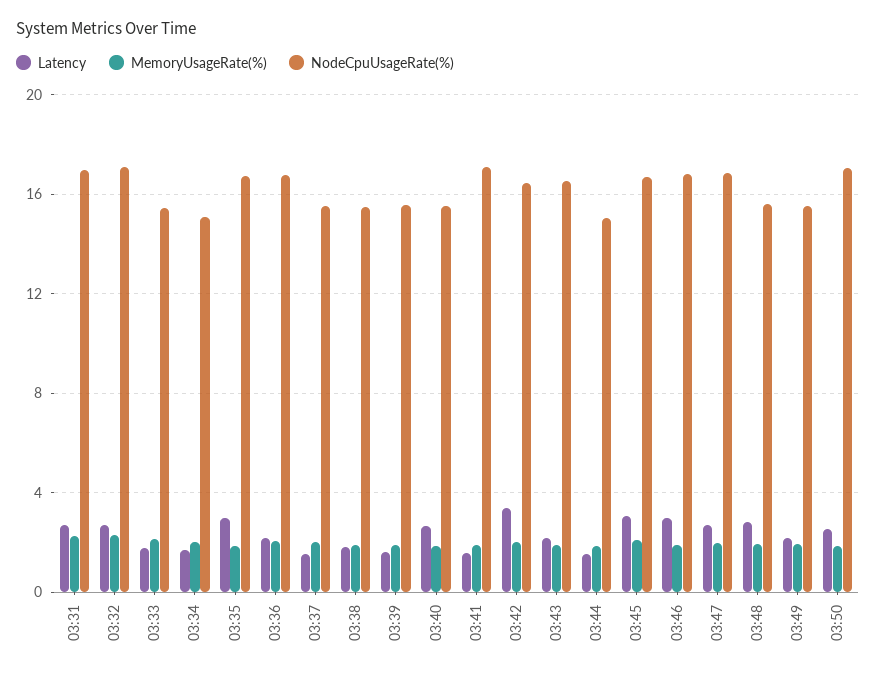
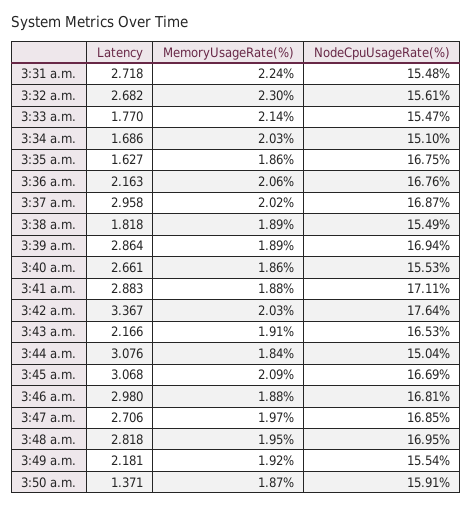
  {
    "Latency": {
      "03:31": 2.718,
      "03:32": 2.682,
      "03:33": 1.77,
      "03:34": 1.686,
-     "03:35": 3,
+     "03:35": 1.627,
      "03:36": 2.163,
-     "03:37": 1.5,
+     "03:37": 2.958,
      "03:38": 1.818,
-     "03:39": 1.5,
+     "03:39": 2.864,
      "03:40": 2.661,
-     "03:41": 1.5,
+     "03:41": 2.883,
      "03:42": 3.367,
      "03:43": 2.166,
-     "03:44": 1.5,
+     "03:44": 3.076,
      "03:45": 3.068,
      "03:46": 2.98,
      "03:47": 2.706,
      "03:48": 2.818,
      "03:49": 2.181,
-     "03:50": 2.5
+     "03:50": 1.371
    },
    "MemoryUsageRate(%)": {
      "03:31": 2.24,
      "03:32": 2.3,
      "03:33": 2.14,
      "03:34": 2.03,
      "03:35": 1.86,
      "03:36": 2.06,
      "03:37": 2.02,
      "03:38": 1.89,
      "03:39": 1.89,
      "03:40": 1.86,
      "03:41": 1.88,
      "03:42": 2.03,
      "03:43": 1.91,
      "03:44": 1.84,
      "03:45": 2.09,
      "03:46": 1.88,
      "03:47": 1.97,
      "03:48": 1.95,
      "03:49": 1.92,
      "03:50": 1.87
    },
    "NodeCpuUsageRate(%)": {
-     "03:31": 17,
+     "03:31": 15.48,
-     "03:32": 17,
+     "03:32": 15.61,
      "03:33": 15.47,
      "03:34": 15.1,
      "03:35": 16.75,
      "03:36": 16.76,
-     "03:37": 15.5,
+     "03:37": 16.87,
      "03:38": 15.49,
-     "03:39": 15.5,
+     "03:39": 16.94,
      "03:40": 15.53,
      "03:41": 17.11,
-     "03:42": 16.5,
+     "03:42": 17.64,
      "03:43": 16.53,
      "03:44": 15.04,
      "03:45": 16.69,
      "03:46": 16.81,
      "03:47": 16.85,
-     "03:48": 15.5,
+     "03:48": 16.95,
      "03:49": 15.54,
-     "03:50": 17
+     "03:50": 15.91
    }
  }

